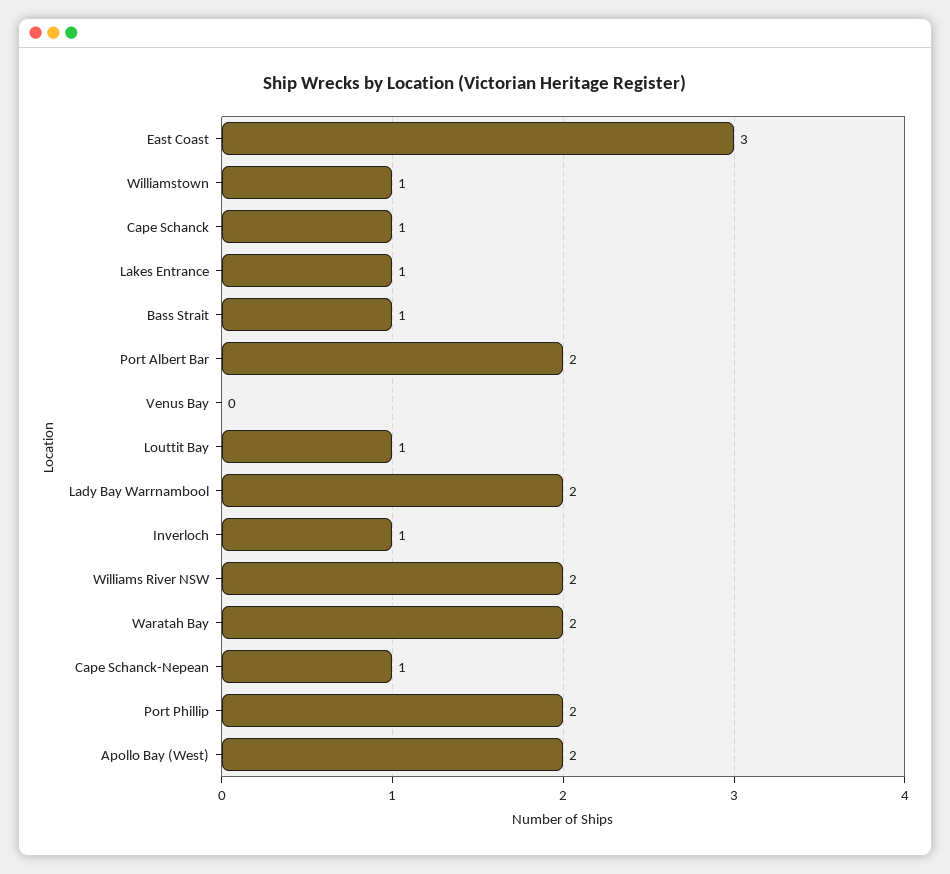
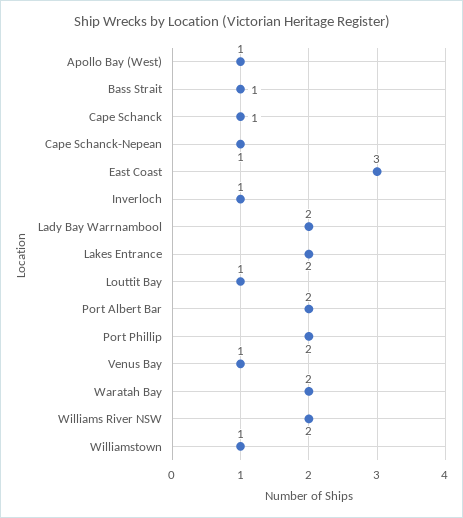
  {
    "East Coast": 3,
    "Williamstown": 1,
    "Cape Schanck": 1,
-   "Lakes Entrance": 1,
+   "Lakes Entrance": 2,
    "Bass Strait": 1,
    "Port Albert Bar": 2,
-   "Venus Bay": 0,
+   "Venus Bay": 1,
    "Louttit Bay": 1,
    "Lady Bay Warrnambool": 2,
    "Inverloch": 1,
    "Williams River NSW": 2,
    "Waratah Bay": 2,
    "Cape Schanck-Nepean": 1,
    "Port Phillip": 2,
-   "Apollo Bay (West)": 2
+   "Apollo Bay (West)": 1
  }

